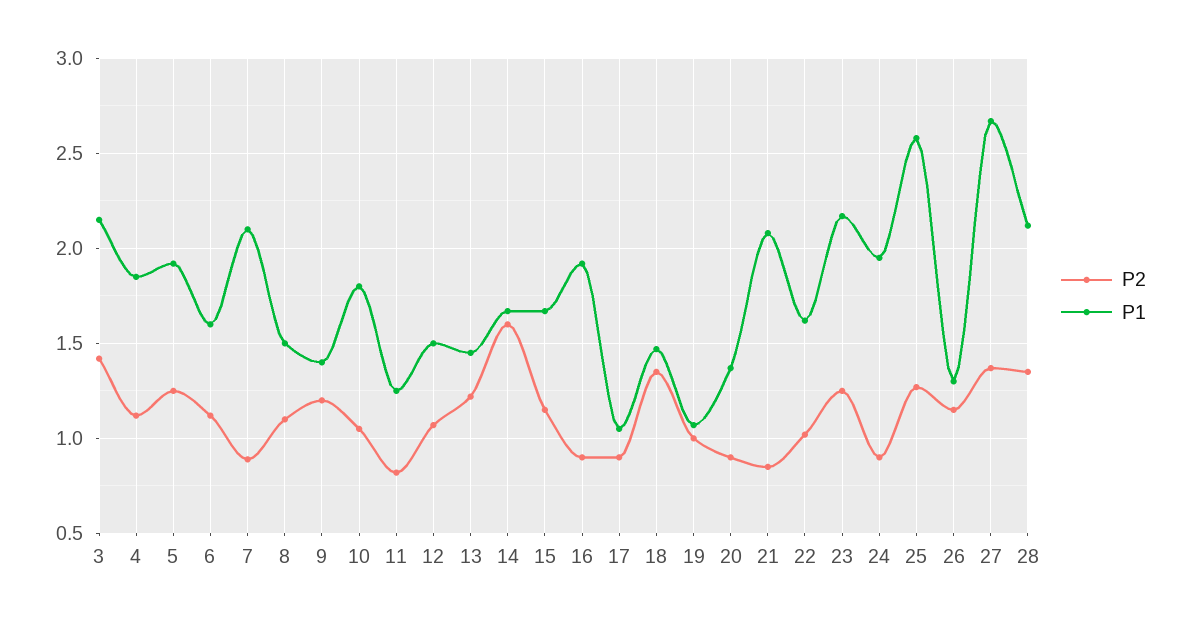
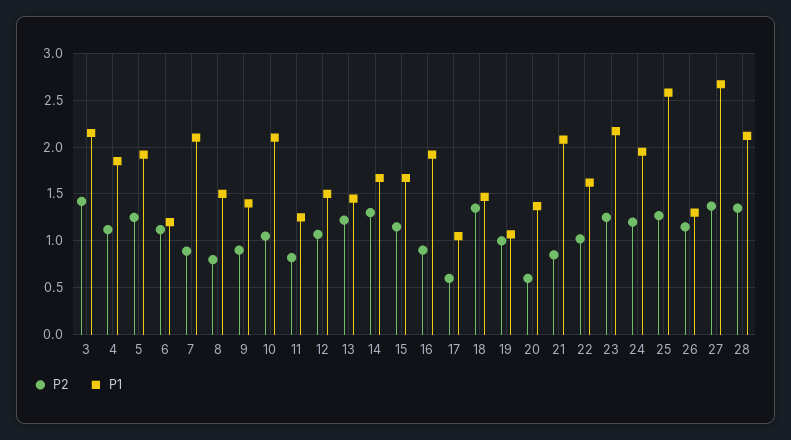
  {
    "P2": {
      "3": 1.4,
      "4": 1.1,
      "5": 1.25,
      "6": 1.1,
      "7": 0.9,
-     "8": 1.1,
+     "8": 0.8,
-     "9": 1.2,
+     "9": 0.9,
      "10": 1.05,
      "11": 0.8,
      "12": 1.05,
      "13": 1.2,
-     "14": 1.6,
+     "14": 1.3,
      "15": 1.15,
      "16": 0.9,
-     "17": 0.9,
+     "17": 0.6,
      "18": 1.35,
      "19": 1,
-     "20": 0.9,
+     "20": 0.6,
      "21": 0.85,
      "22": 1,
      "23": 1.25,
-     "24": 0.9,
+     "24": 1.2,
      "25": 1.25,
      "26": 1.15,
      "27": 1.35,
      "28": 1.35
    },
    "P1": {
      "3": 2.15,
      "4": 1.85,
      "5": 1.9,
-     "6": 1.6,
+     "6": 1.2,
      "7": 2.1,
      "8": 1.5,
      "9": 1.4,
-     "10": 1.8,
+     "10": 2.1,
      "11": 1.25,
      "12": 1.5,
      "13": 1.45,
      "14": 1.65,
      "15": 1.65,
      "16": 1.9,
      "17": 1.05,
      "18": 1.45,
      "19": 1.05,
      "20": 1.35,
      "21": 2.1,
      "22": 1.6,
      "23": 2.15,
      "24": 1.95,
      "25": 2.6,
      "26": 1.3,
      "27": 2.65,
      "28": 2.1
    }
  }

